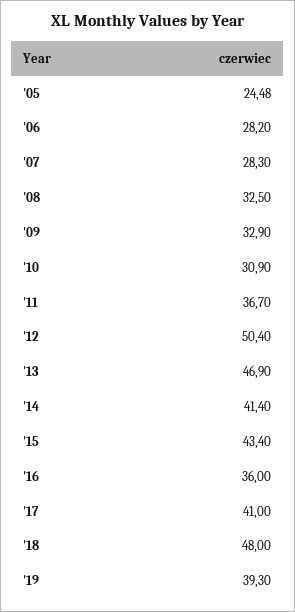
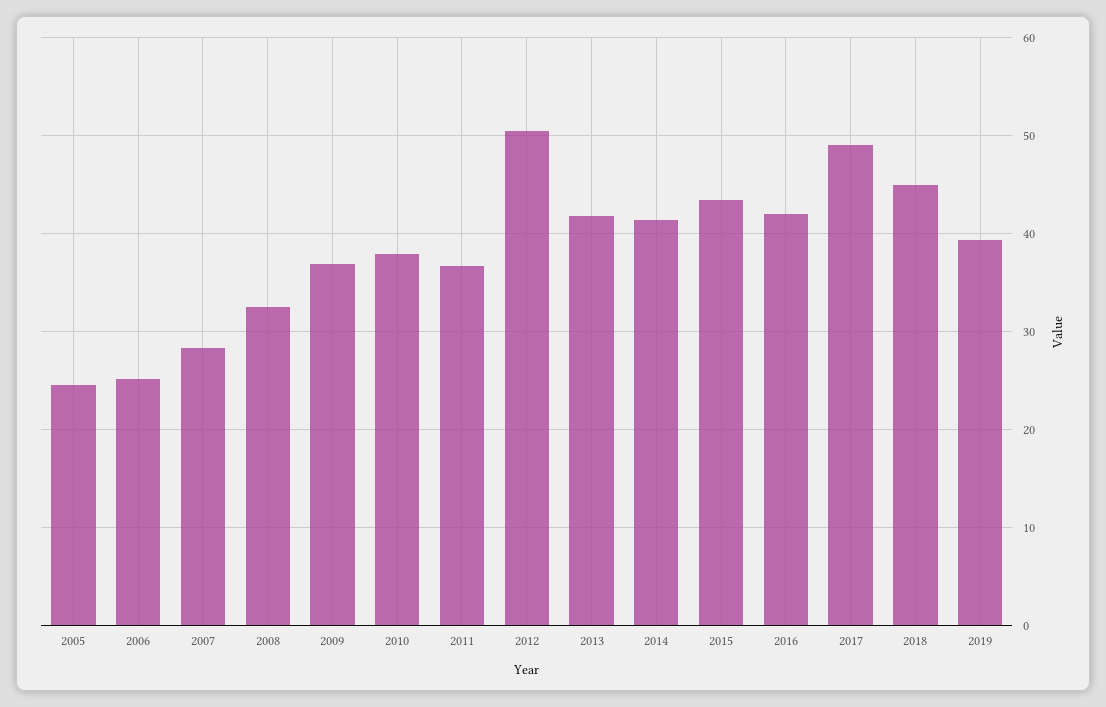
  {
    "'05": 24.48,
-   "'06": 28.2,
+   "'06": 25,
    "'07": 28.3,
    "'08": 32.5,
-   "'09": 32.9,
+   "'09": 37,
-   "'10": 30.9,
+   "'10": 38,
    "'11": 36.7,
    "'12": 50.4,
-   "'13": 46.9,
+   "'13": 42,
    "'14": 41.4,
    "'15": 43.4,
-   "'16": 36,
+   "'16": 42,
-   "'17": 41,
+   "'17": 49,
-   "'18": 48,
+   "'18": 45,
    "'19": 39.3
  }

